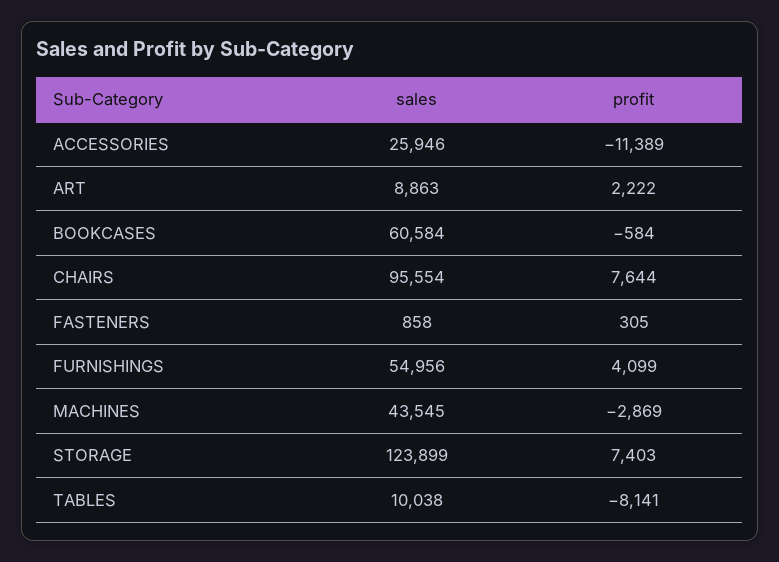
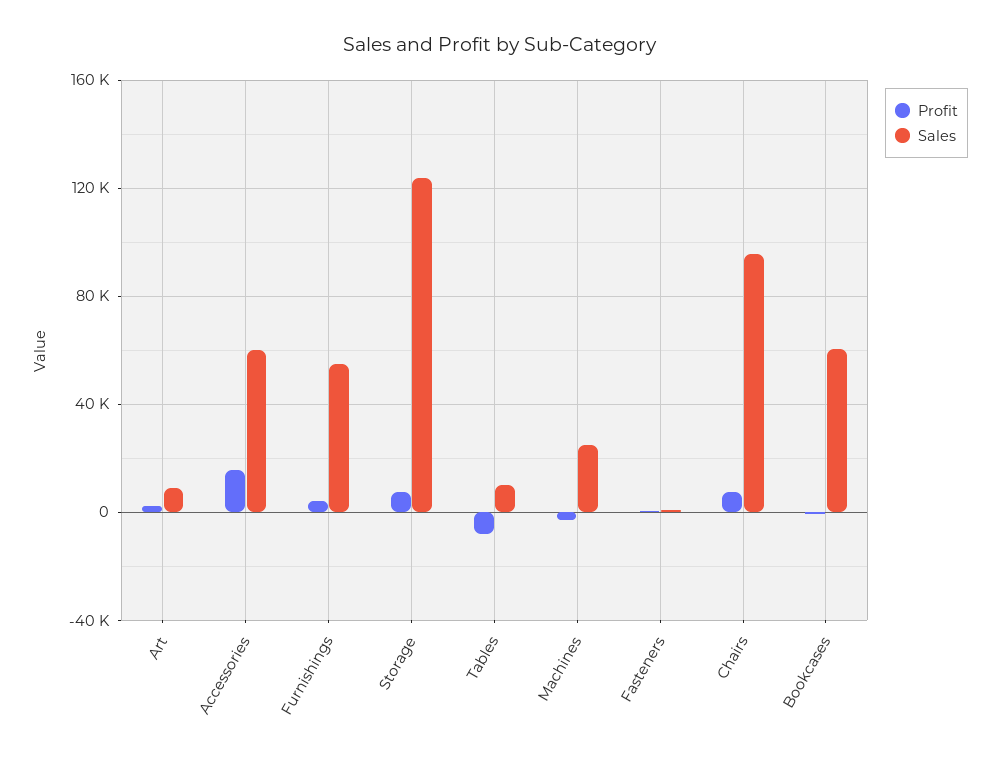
  {
    "sales": {
-     "ACCESSORIES": 25946,
+     "ACCESSORIES": 60000,
      "ART": 8863,
      "BOOKCASES": 60584,
      "CHAIRS": 95554,
      "FASTENERS": 858,
      "FURNISHINGS": 54956,
-     "MACHINES": 43545,
+     "MACHINES": 25000,
      "STORAGE": 123899,
      "TABLES": 10038
    },
    "profit": {
-     "ACCESSORIES": -11389,
+     "ACCESSORIES": 15000,
      "ART": 2222,
      "BOOKCASES": -584,
      "CHAIRS": 7644,
      "FASTENERS": 305,
      "FURNISHINGS": 4099,
      "MACHINES": -2869,
      "STORAGE": 7403,
      "TABLES": -8141
    }
  }

